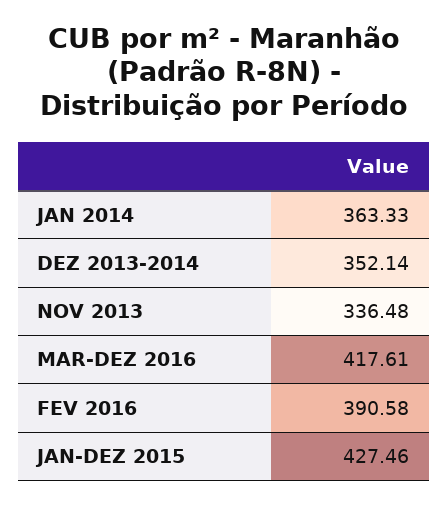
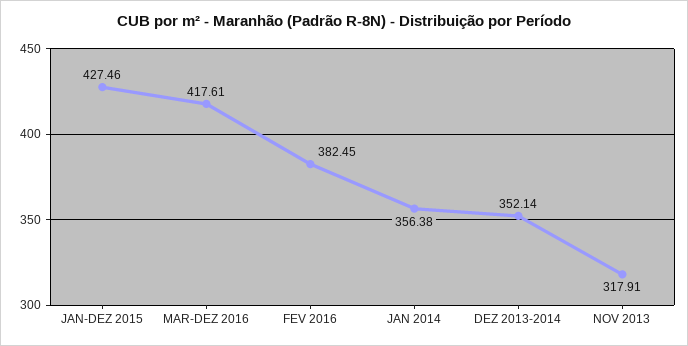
  {
-   "JAN 2014": 363.33,
+   "JAN 2014": 356.38,
    "DEZ 2013-2014": 352.14,
-   "NOV 2013": 336.48,
+   "NOV 2013": 317.91,
    "MAR-DEZ 2016": 417.61,
-   "FEV 2016": 390.58,
+   "FEV 2016": 382.45,
    "JAN-DEZ 2015": 427.46
  }

